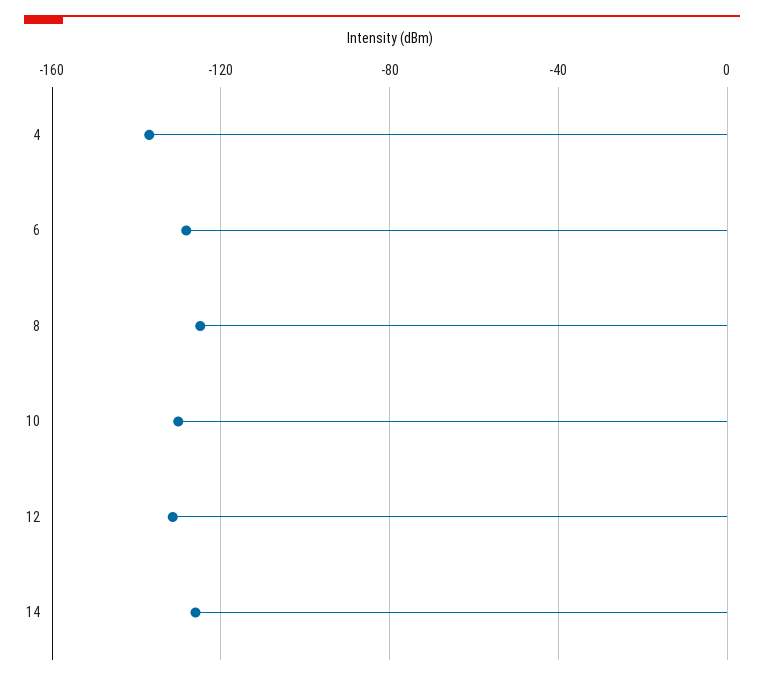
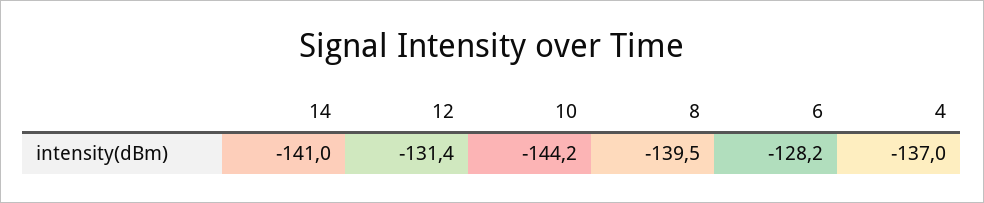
  {
    "4": -137,
    "6": -128.2,
-   "8": -125,
+   "8": -139.5,
-   "10": -130,
+   "10": -144.2,
    "12": -131.4,
-   "14": -125
+   "14": -141
  }

